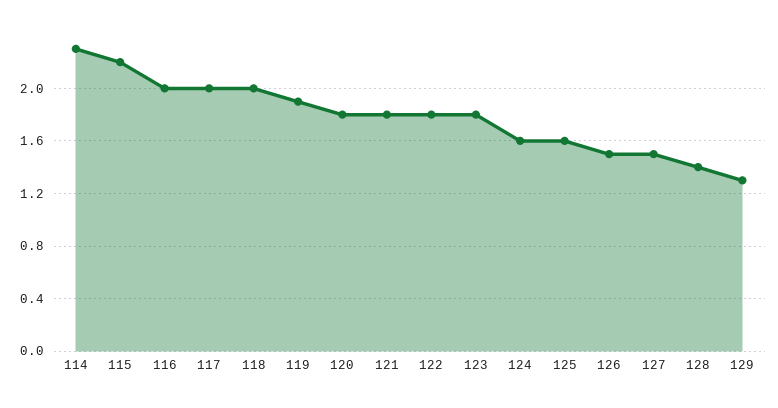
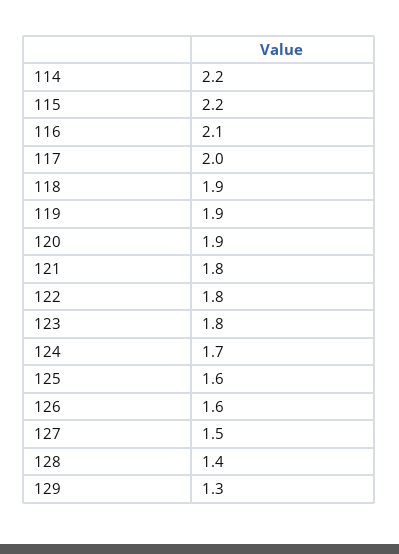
  {
-   "114": 2.3,
+   "114": 2.2,
    "115": 2.2,
-   "116": 2,
+   "116": 2.1,
    "117": 2,
-   "118": 2,
+   "118": 1.9,
    "119": 1.9,
-   "120": 1.8,
+   "120": 1.9,
    "121": 1.8,
    "122": 1.8,
    "123": 1.8,
-   "124": 1.6,
+   "124": 1.7,
    "125": 1.6,
-   "126": 1.5,
+   "126": 1.6,
    "127": 1.5,
    "128": 1.4,
    "129": 1.3
  }

